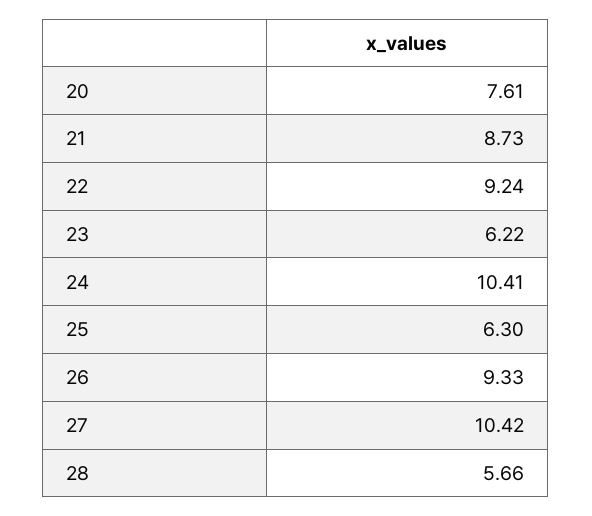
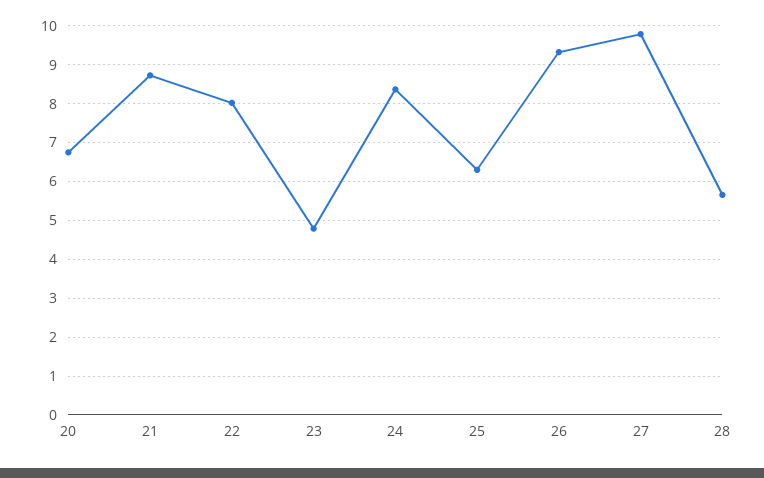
  {
-   "20": 7.61,
+   "20": 6.8,
    "21": 8.73,
-   "22": 9.24,
+   "22": 8,
-   "23": 6.22,
+   "23": 4.8,
-   "24": 10.41,
+   "24": 8.4,
    "25": 6.3,
    "26": 9.33,
-   "27": 10.42,
+   "27": 9.8,
    "28": 5.66
  }

